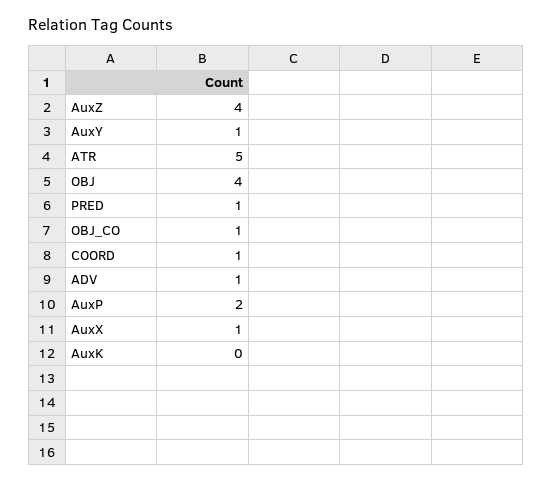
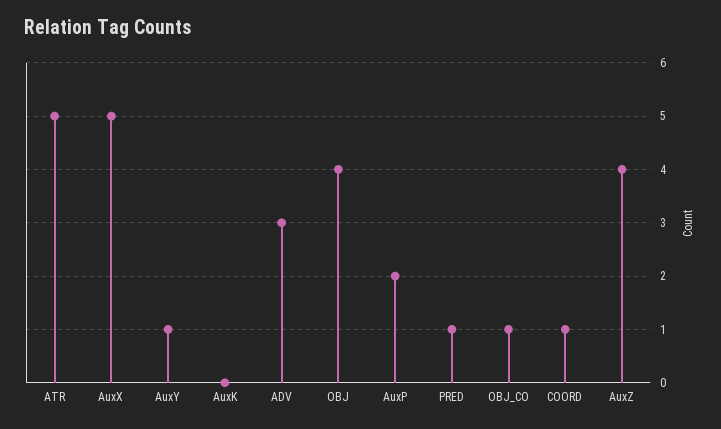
  {
    "AuxZ": 4,
    "AuxY": 1,
    "ATR": 5,
    "OBJ": 4,
    "PRED": 1,
    "OBJ_CO": 1,
    "COORD": 1,
-   "ADV": 1,
+   "ADV": 3,
    "AuxP": 2,
-   "AuxX": 1,
+   "AuxX": 5,
    "AuxK": 0
  }

